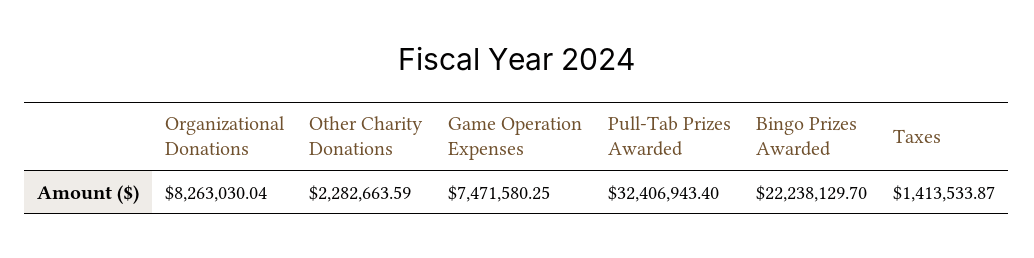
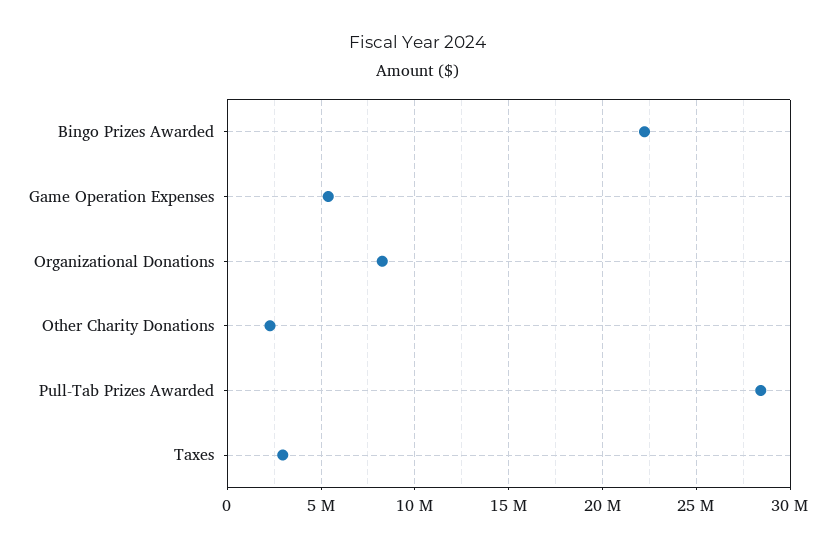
  {
    "Organizational Donations": 8263030.04,
    "Other Charity Donations": 2282663.59,
-   "Game Operation Expenses": 7471580.25,
+   "Game Operation Expenses": 5500000,
-   "Pull-Tab Prizes Awarded": 32406943.4,
+   "Pull-Tab Prizes Awarded": 28500000,
    "Bingo Prizes Awarded": 22238129.7,
-   "Taxes": 1413533.87
+   "Taxes": 3000000
  }

